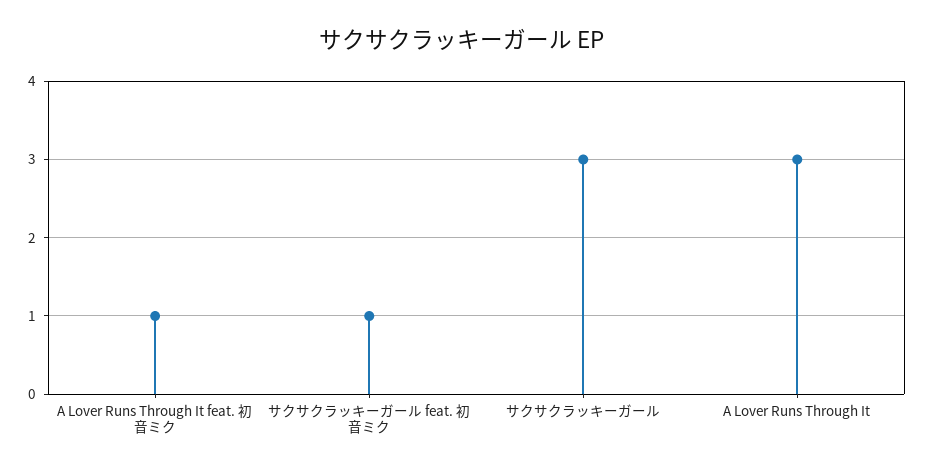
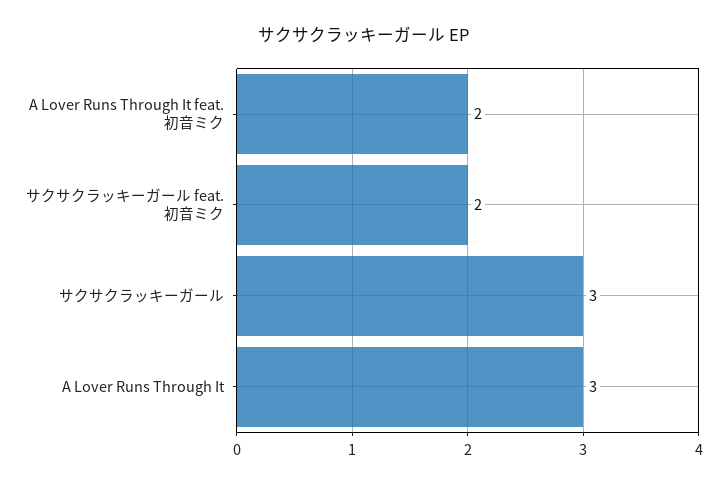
  {
-   "A Lover Runs Through It feat. 初音ミク": 1,
+   "A Lover Runs Through It feat. 初音ミク": 2,
-   "サクサクラッキーガール feat. 初音ミク": 1,
+   "サクサクラッキーガール feat. 初音ミク": 2,
    "サクサクラッキーガール": 3,
    "A Lover Runs Through It": 3
  }

